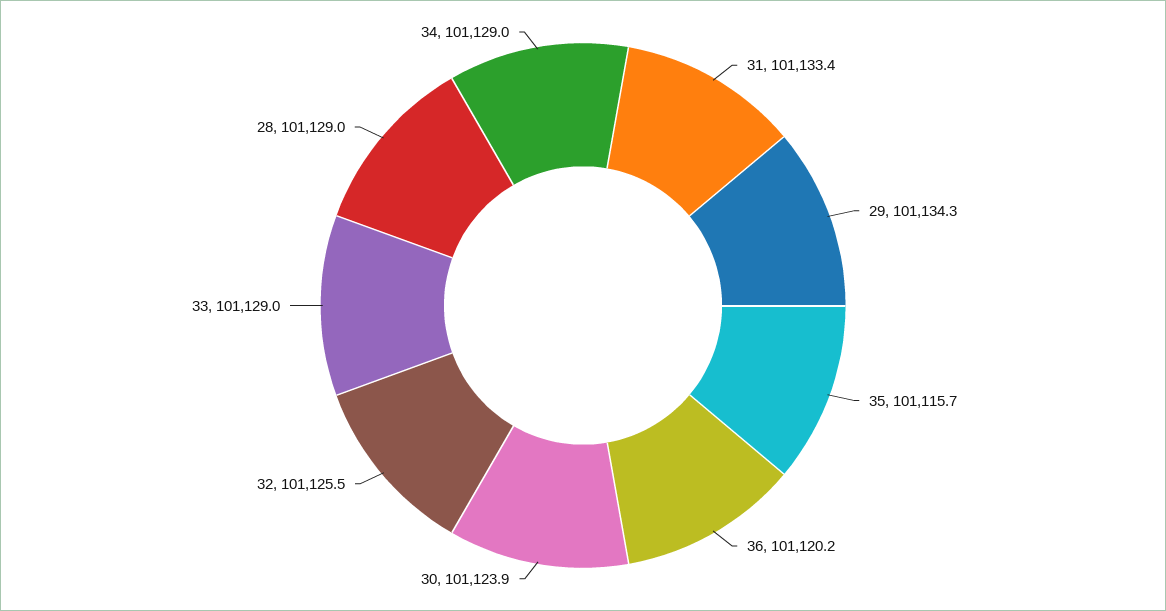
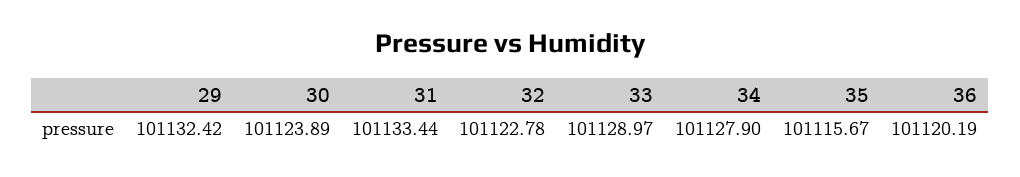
  {
    "31": 101133.44,
-   "29": 101134.3,
+   "29": 101132.42,
    "35": 101115.67,
    "36": 101120.19,
    "30": 101123.89,
-   "32": 101125.5,
+   "32": 101122.78,
    "33": 101128.97,
-   "28": 101129,
-   "34": 101129
+   "34": 101127.9
  }

